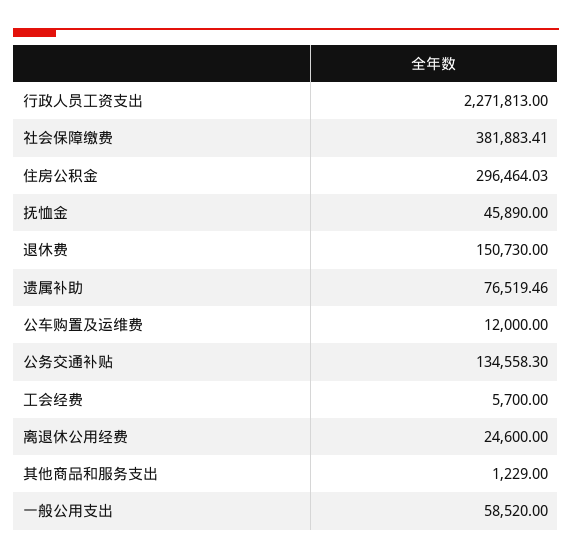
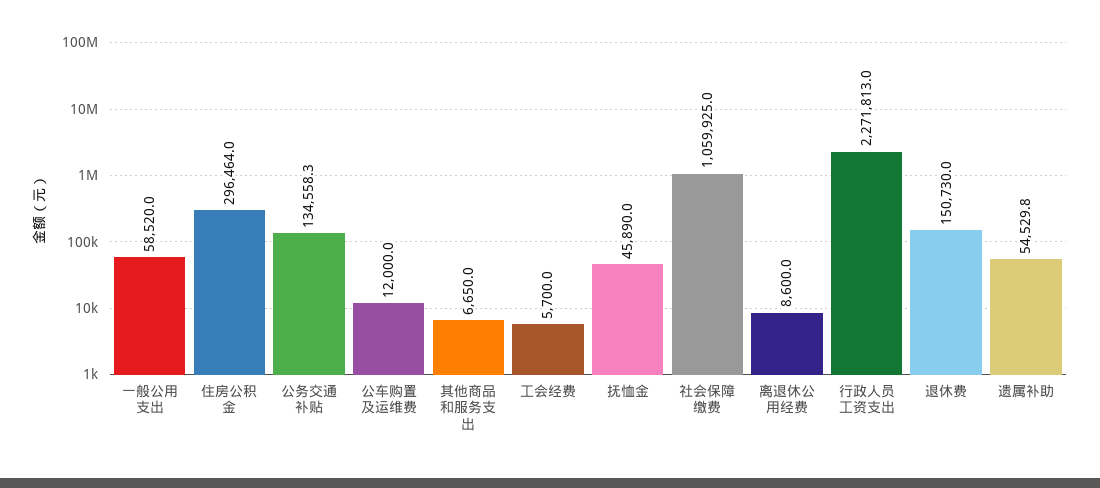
  {
    "行政人员工资支出": 2271813,
-   "社会保障缴费": 381883.41,
+   "社会保障缴费": 1059925,
    "住房公积金": 296464.03,
    "抚恤金": 45890,
    "退休费": 150730,
-   "遗属补助": 76519.46,
+   "遗属补助": 54529.8,
    "公车购置及运维费": 12000,
    "公务交通补贴": 134558.3,
    "工会经费": 5700,
-   "离退休公用经费": 24600,
+   "离退休公用经费": 8600,
-   "其他商品和服务支出": 1229,
+   "其他商品和服务支出": 6650,
    "一般公用支出": 58520
  }

